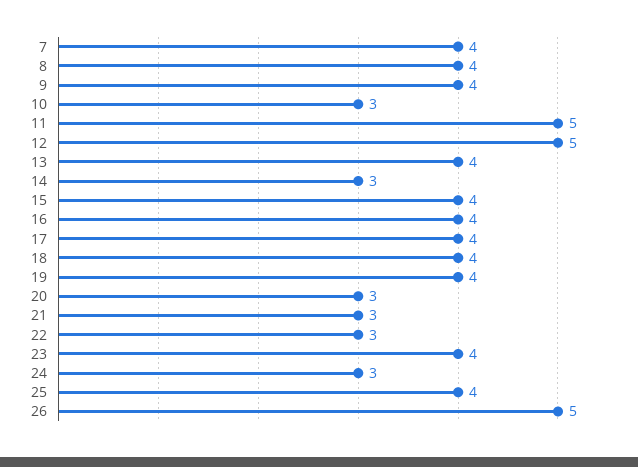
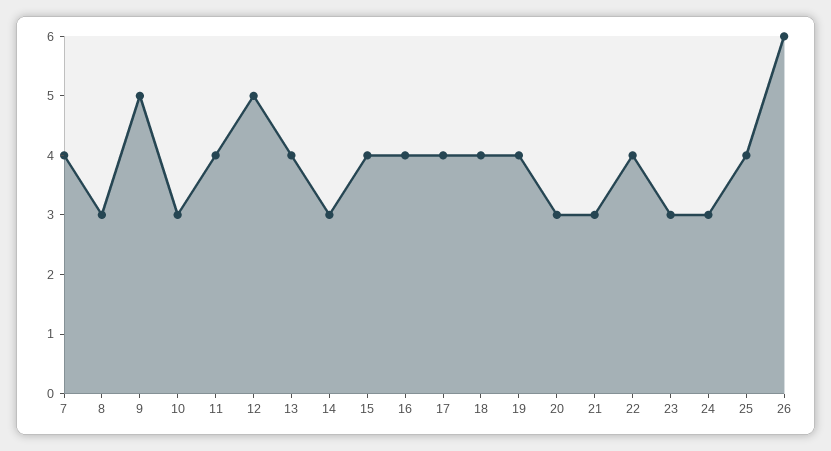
  {
    "7": 4,
-   "8": 4,
+   "8": 3,
-   "9": 4,
+   "9": 5,
    "10": 3,
-   "11": 5,
+   "11": 4,
    "12": 5,
    "13": 4,
    "14": 3,
    "15": 4,
    "16": 4,
    "17": 4,
    "18": 4,
    "19": 4,
    "20": 3,
    "21": 3,
-   "22": 3,
+   "22": 4,
-   "23": 4,
+   "23": 3,
    "24": 3,
    "25": 4,
-   "26": 5
+   "26": 6
  }

